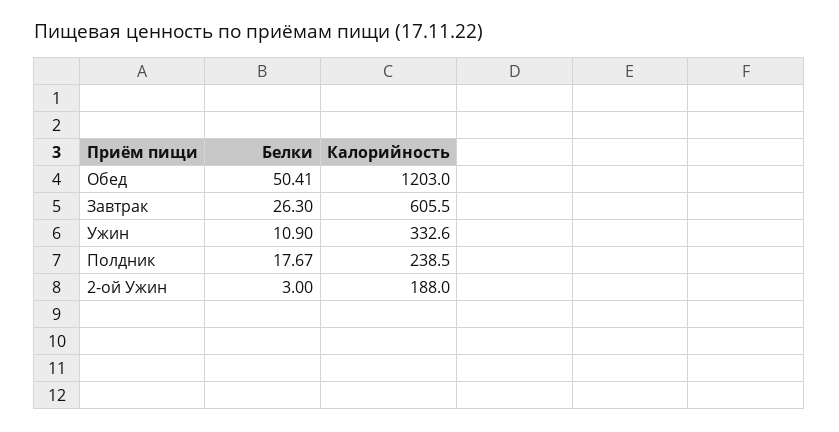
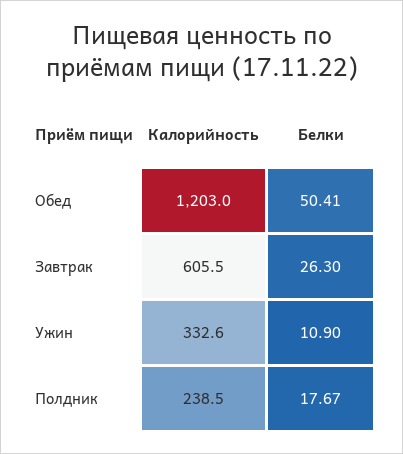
  {
    "Белки": {
      "Обед": 50.41,
      "Завтрак": 26.3,
      "Ужин": 10.9,
-     "Полдник": 17.67,
+     "Полдник": 17.67
-     "2-ой Ужин": 3
    },
    "Калорийность": {
      "Обед": 1203,
      "Завтрак": 605.5,
      "Ужин": 332.6,
-     "Полдник": 238.5,
+     "Полдник": 238.5
-     "2-ой Ужин": 188
    }
  }

